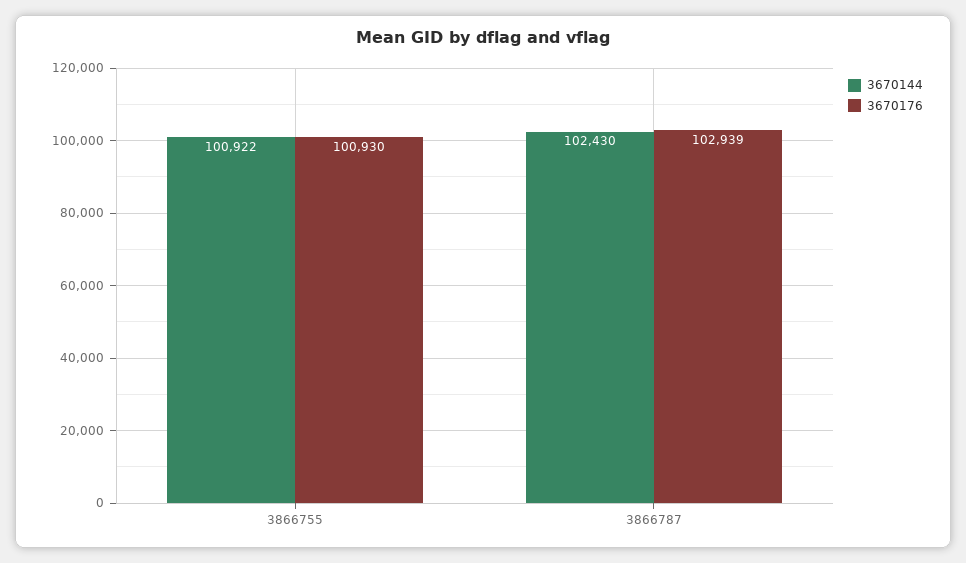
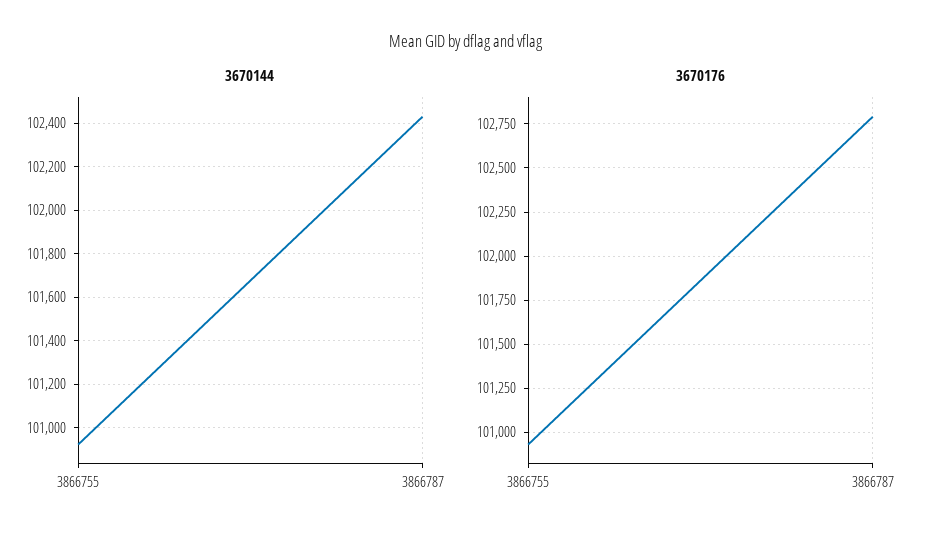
  {
    "3670144": {
      "3866755": 100922,
      "3866787": 102430
    },
    "3670176": {
      "3866755": 100930,
-     "3866787": 102939
+     "3866787": 102800
    }
  }

